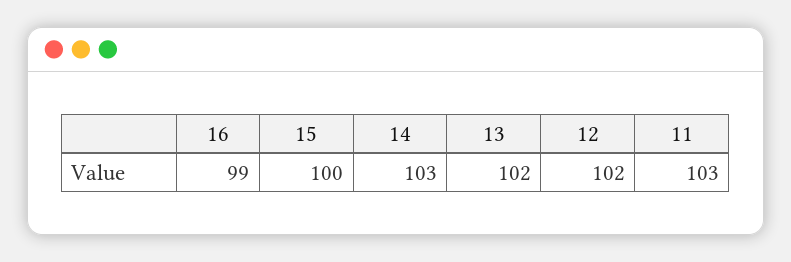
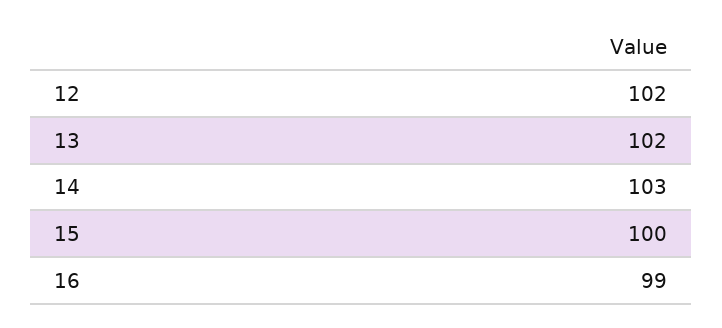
  {
    "16": 99,
    "15": 100,
    "14": 103,
    "13": 102,
-   "12": 102,
+   "12": 102
-   "11": 103
  }

